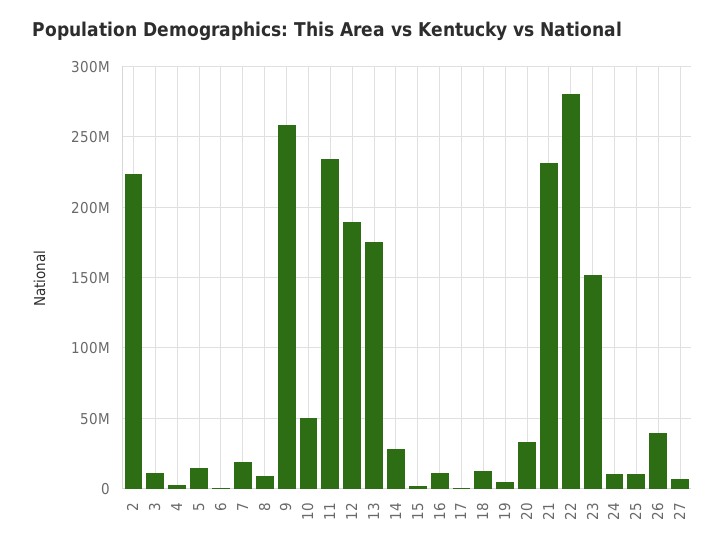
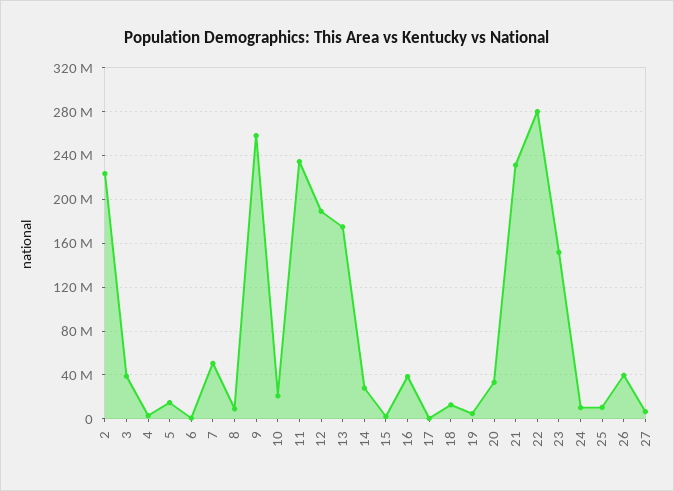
  {
    "2": 225000000,
-   "3": 10000000,
+   "3": 40000000,
    "4": 5000000,
    "5": 15000000,
    "6": 0,
-   "7": 20000000,
+   "7": 50000000,
    "8": 10000000,
    "9": 260000000,
-   "10": 50000000,
+   "10": 20000000,
    "11": 235000000,
    "12": 190000000,
    "13": 175000000,
    "14": 30000000,
    "15": 0,
-   "16": 10000000,
+   "16": 40000000,
    "17": 0,
    "18": 15000000,
    "19": 5000000,
    "20": 35000000,
    "21": 230000000,
    "22": 280000000,
    "23": 150000000,
    "24": 10000000,
    "25": 10000000,
    "26": 40000000,
    "27": 5000000
  }

